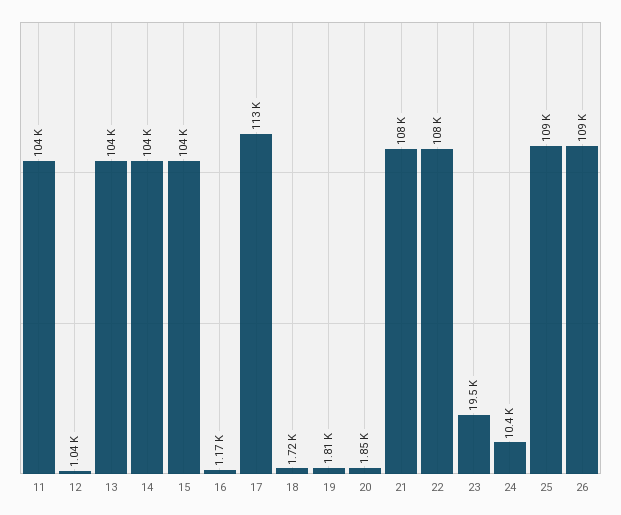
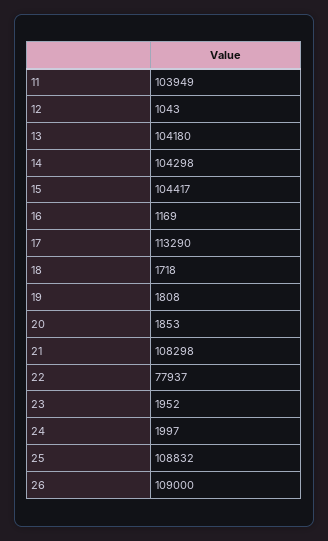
  {
    "11": 103949,
    "12": 1043,
    "13": 104180,
    "14": 104298,
    "15": 104417,
    "16": 1169,
    "17": 113290,
    "18": 1718,
    "19": 1808,
    "20": 1853,
    "21": 108298,
-   "22": 108000,
+   "22": 77937,
-   "23": 19500,
+   "23": 1952,
-   "24": 10400,
+   "24": 1997,
    "25": 108832,
    "26": 109000
  }

